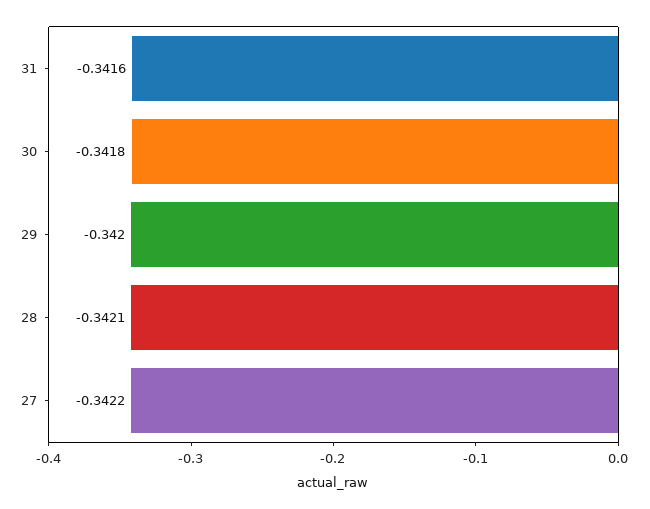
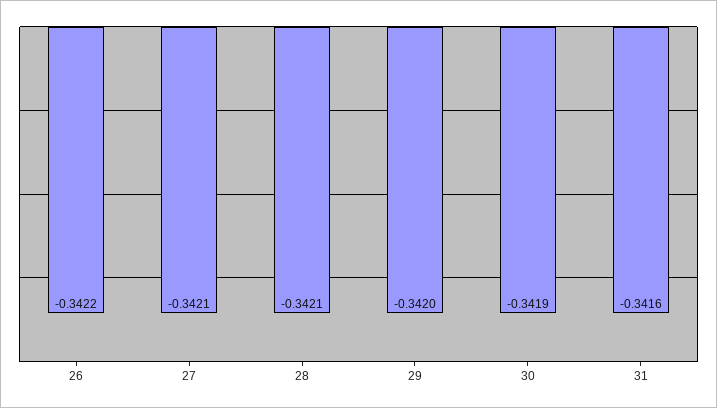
  {
    "31": -0.3416,
-   "30": -0.3418,
+   "30": -0.3419,
    "29": -0.342,
    "28": -0.3421,
-   "27": -0.3422
+   "27": -0.3421,
+   "26": -0.3422
  }

